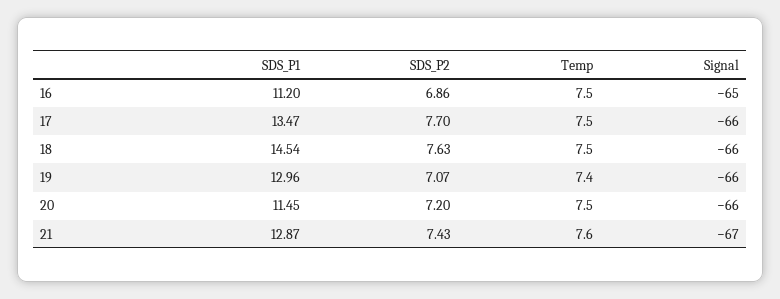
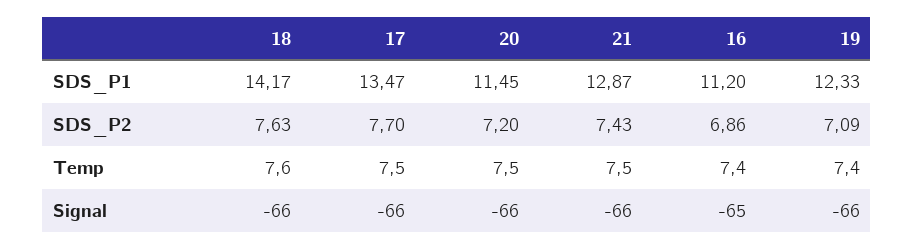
  {
    "SDS_P1": {
      "16": 11.2,
      "17": 13.47,
-     "18": 14.54,
+     "18": 14.17,
-     "19": 12.96,
+     "19": 12.33,
      "20": 11.45,
      "21": 12.87
    },
    "SDS_P2": {
      "16": 6.86,
      "17": 7.7,
      "18": 7.63,
-     "19": 7.07,
+     "19": 7.09,
      "20": 7.2,
      "21": 7.43
    },
    "Temp": {
-     "16": 7.5,
+     "16": 7.4,
      "17": 7.5,
-     "18": 7.5,
+     "18": 7.6,
      "19": 7.4,
      "20": 7.5,
-     "21": 7.6
+     "21": 7.5
    },
    "Signal": {
      "16": -65,
      "17": -66,
      "18": -66,
      "19": -66,
      "20": -66,
-     "21": -67
+     "21": -66
    }
  }

